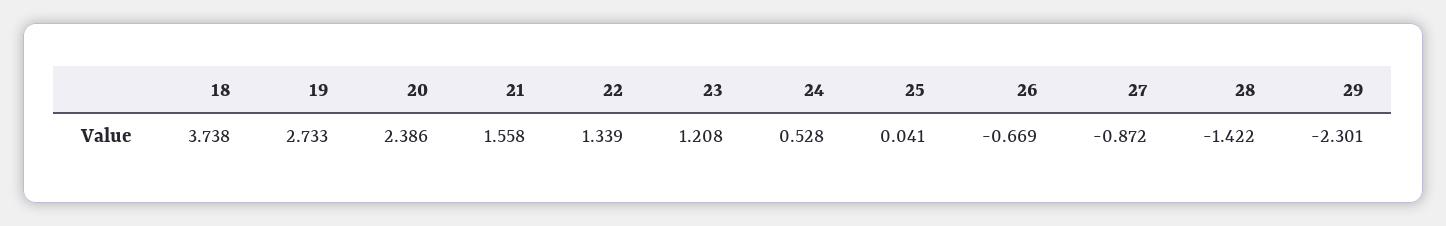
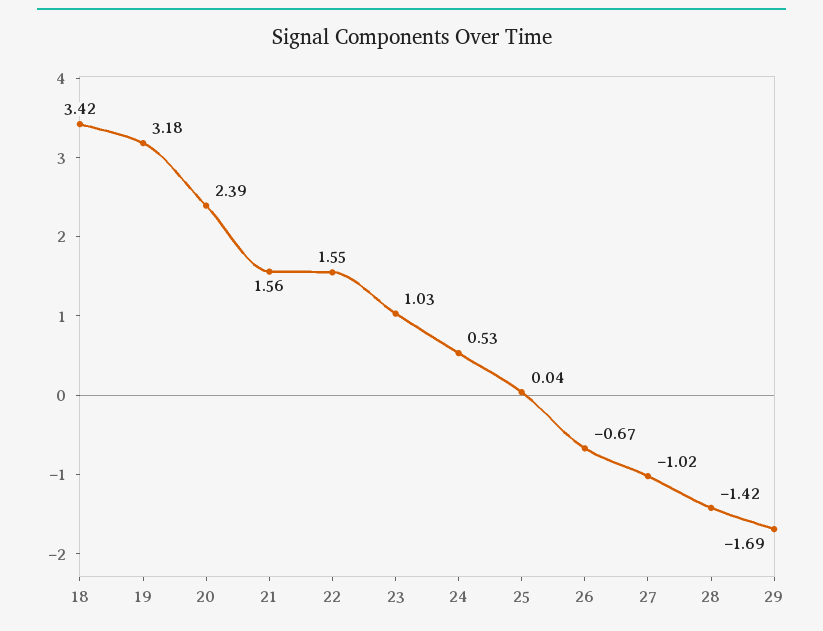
  {
-   "18": 3.738,
+   "18": 3.42,
-   "19": 2.733,
+   "19": 3.18,
    "20": 2.386,
    "21": 1.558,
-   "22": 1.339,
+   "22": 1.55,
-   "23": 1.208,
+   "23": 1.03,
    "24": 0.528,
    "25": 0.041,
    "26": -0.669,
-   "27": -0.872,
+   "27": -1.02,
    "28": -1.422,
-   "29": -2.301
+   "29": -1.69
  }

